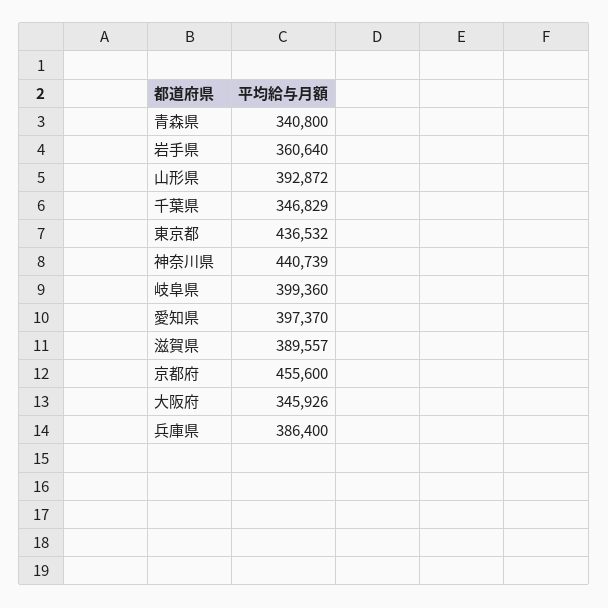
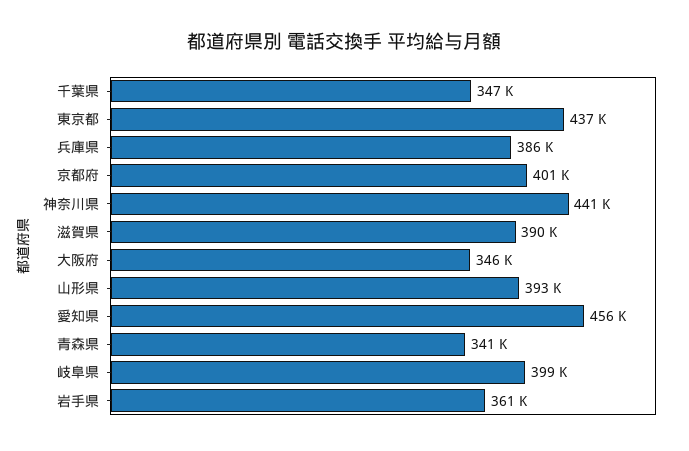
  {
    "青森県": 340800,
    "岩手県": 360640,
    "山形県": 392872,
    "千葉県": 346829,
    "東京都": 436532,
    "神奈川県": 440739,
    "岐阜県": 399360,
-   "愛知県": 397370,
+   "愛知県": 456000,
    "滋賀県": 389557,
-   "京都府": 455600,
+   "京都府": 401000,
    "大阪府": 345926,
    "兵庫県": 386400
  }

